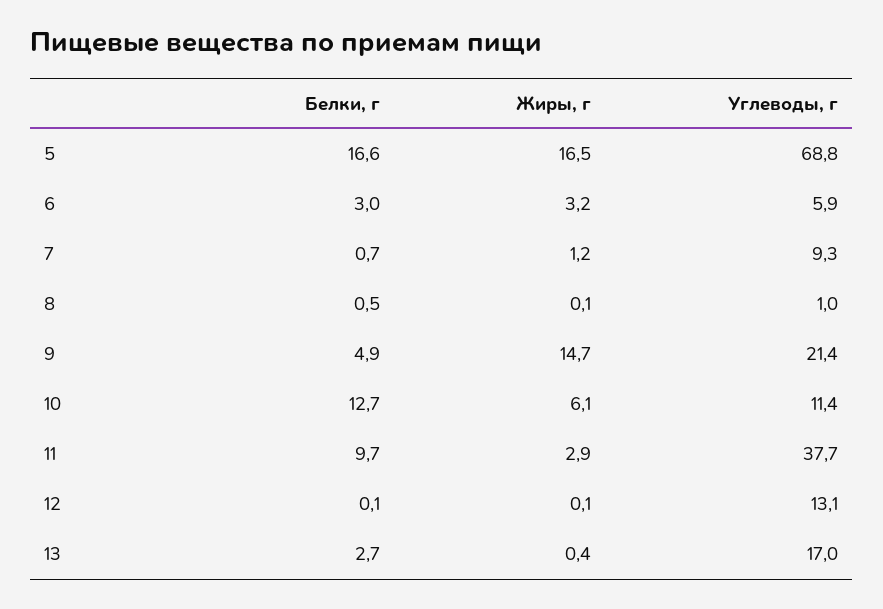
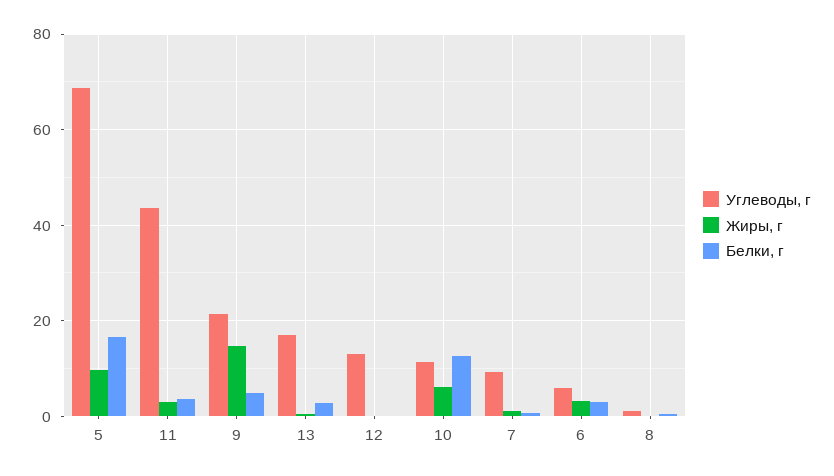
  {
    "Белки, г": {
      "5": 16.6,
      "6": 3,
      "7": 0.7,
      "8": 0.5,
      "9": 4.9,
      "10": 12.7,
-     "11": 9.7,
+     "11": 4,
      "12": 0.1,
      "13": 2.7
    },
    "Жиры, г": {
-     "5": 16.5,
+     "5": 10,
      "6": 3.2,
      "7": 1.2,
      "8": 0.1,
      "9": 14.7,
      "10": 6.1,
      "11": 2.9,
      "12": 0.1,
      "13": 0.4
    },
    "Углеводы, г": {
      "5": 68.8,
      "6": 5.9,
      "7": 9.3,
      "8": 1,
      "9": 21.4,
      "10": 11.4,
-     "11": 37.7,
+     "11": 44,
      "12": 13.1,
      "13": 17
    }
  }

